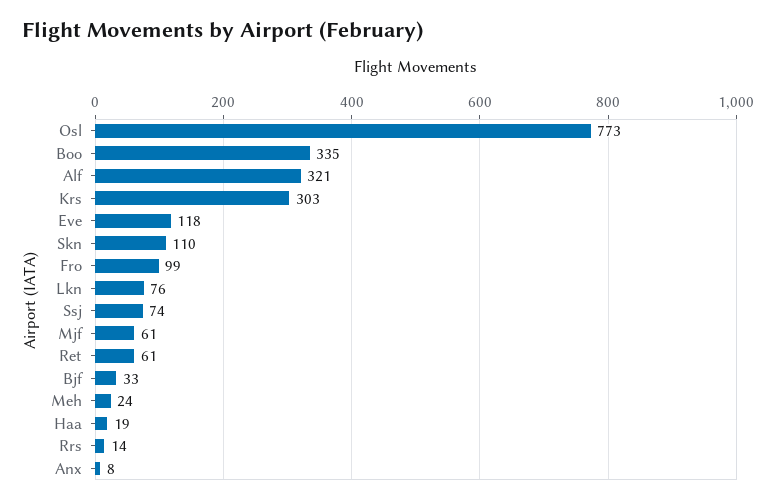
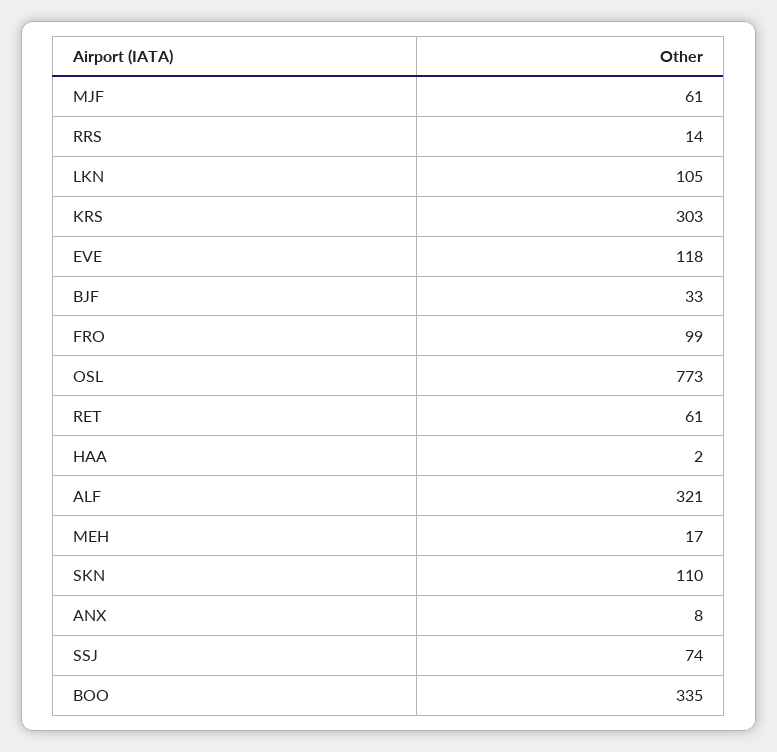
  {
    "Osl": 773,
    "Boo": 335,
    "Alf": 321,
    "Krs": 303,
    "Eve": 118,
    "Skn": 110,
    "Fro": 99,
-   "Lkn": 76,
+   "Lkn": 105,
    "Ssj": 74,
    "Mjf": 61,
    "Ret": 61,
    "Bjf": 33,
-   "Meh": 24,
+   "Meh": 17,
-   "Haa": 19,
+   "Haa": 2,
    "Rrs": 14,
    "Anx": 8
  }

